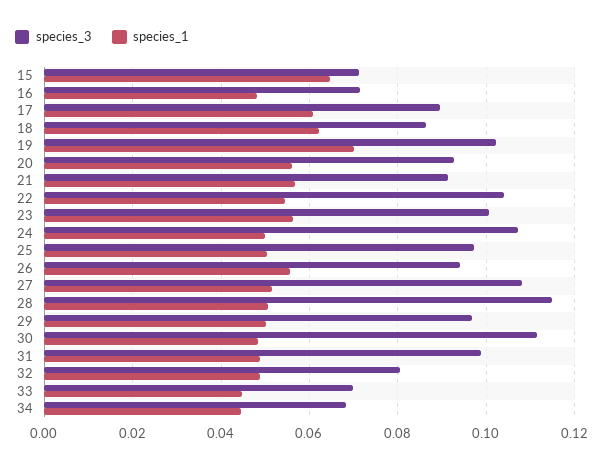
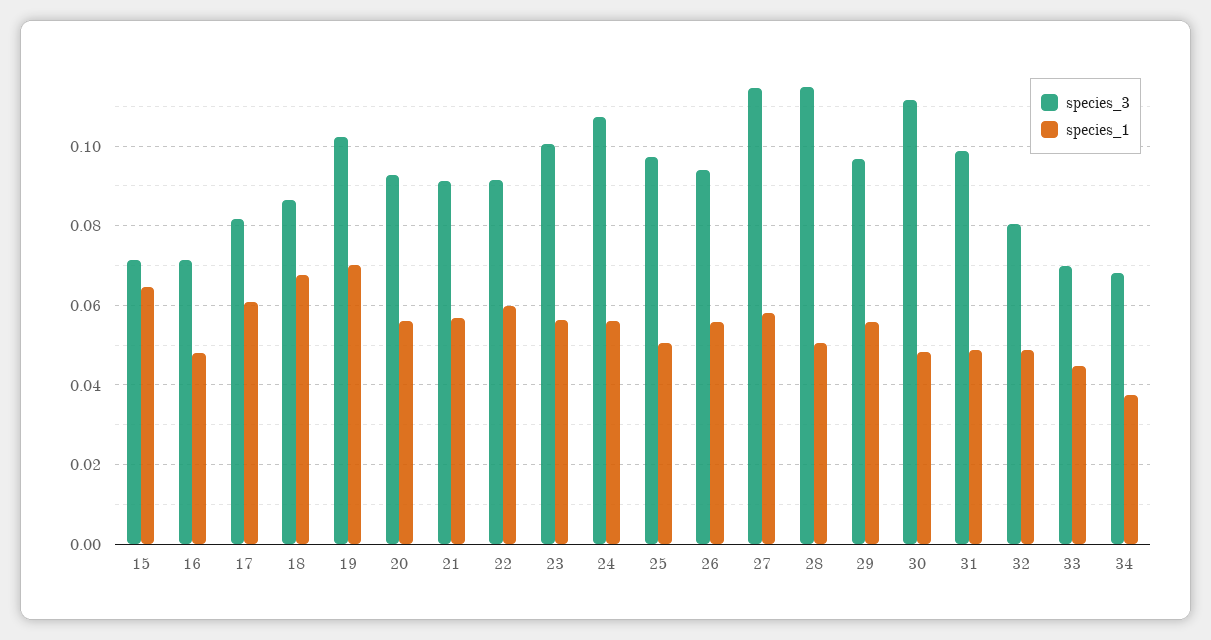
  {
    "species_3": {
      "15": 0.072,
      "16": 0.072,
-     "17": 0.09,
+     "17": 0.082,
      "18": 0.086,
      "19": 0.102,
      "20": 0.092,
      "21": 0.092,
-     "22": 0.104,
+     "22": 0.092,
      "23": 0.1,
      "24": 0.108,
      "25": 0.098,
      "26": 0.094,
-     "27": 0.108,
+     "27": 0.114,
      "28": 0.114,
      "29": 0.096,
      "30": 0.112,
      "31": 0.098,
      "32": 0.08,
      "33": 0.07,
      "34": 0.068
    },
    "species_1": {
      "15": 0.064,
      "16": 0.048,
      "17": 0.06,
-     "18": 0.062,
+     "18": 0.068,
      "19": 0.07,
      "20": 0.056,
      "21": 0.056,
-     "22": 0.054,
+     "22": 0.06,
      "23": 0.056,
-     "24": 0.05,
+     "24": 0.056,
      "25": 0.05,
      "26": 0.056,
-     "27": 0.052,
+     "27": 0.058,
      "28": 0.05,
-     "29": 0.05,
+     "29": 0.056,
      "30": 0.048,
      "31": 0.048,
      "32": 0.048,
      "33": 0.044,
-     "34": 0.044
+     "34": 0.038
    }
  }

